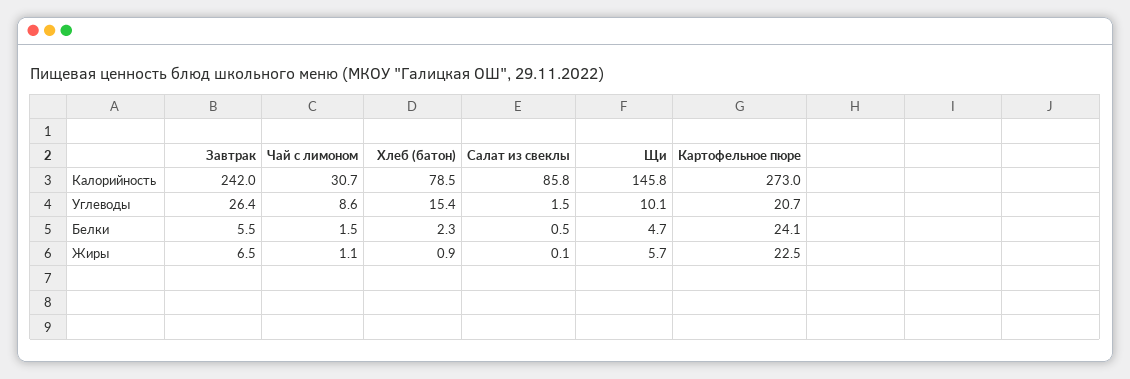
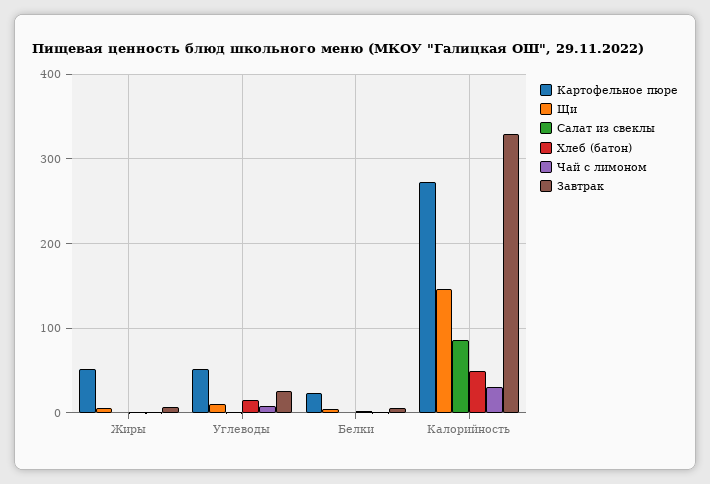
  {
    "Завтрак": {
-     "Калорийность": 242,
+     "Калорийность": 330,
      "Углеводы": 26.4,
      "Белки": 5.5,
      "Жиры": 6.5
    },
    "Чай с лимоном": {
      "Калорийность": 30.7,
      "Углеводы": 8.6,
      "Белки": 1.5,
      "Жиры": 1.1
    },
    "Хлеб (батон)": {
-     "Калорийность": 78.5,
+     "Калорийность": 50,
      "Углеводы": 15.4,
      "Белки": 2.3,
      "Жиры": 0.9
    },
    "Салат из свеклы": {
      "Калорийность": 85.8,
      "Углеводы": 1.5,
      "Белки": 0.5,
      "Жиры": 0.1
    },
    "Щи": {
      "Калорийность": 145.8,
      "Углеводы": 10.1,
      "Белки": 4.7,
      "Жиры": 5.7
    },
    "Картофельное пюре": {
      "Калорийность": 273,
-     "Углеводы": 20.7,
+     "Углеводы": 50,
      "Белки": 24.1,
-     "Жиры": 22.5
+     "Жиры": 50
    }
  }

